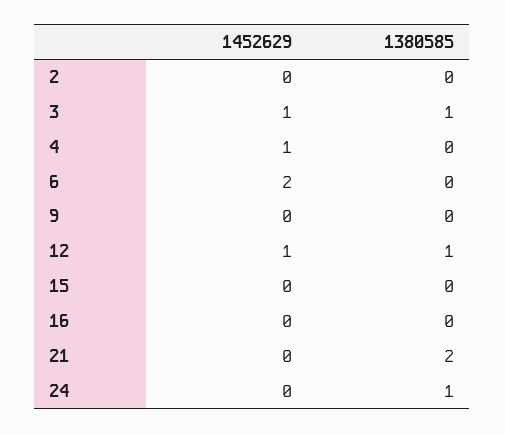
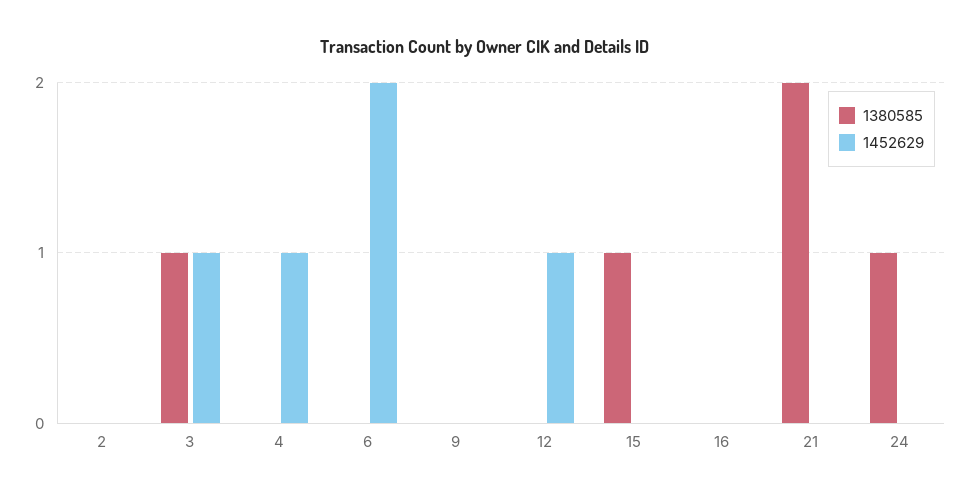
  {
    "1452629": {
      "2": 0,
      "3": 1,
      "4": 1,
      "6": 2,
      "9": 0,
      "12": 1,
      "15": 0,
      "16": 0,
      "21": 0,
      "24": 0
    },
    "1380585": {
      "2": 0,
      "3": 1,
      "4": 0,
      "6": 0,
      "9": 0,
-     "12": 1,
+     "12": 0,
-     "15": 0,
+     "15": 1,
      "16": 0,
      "21": 2,
      "24": 1
    }
  }

